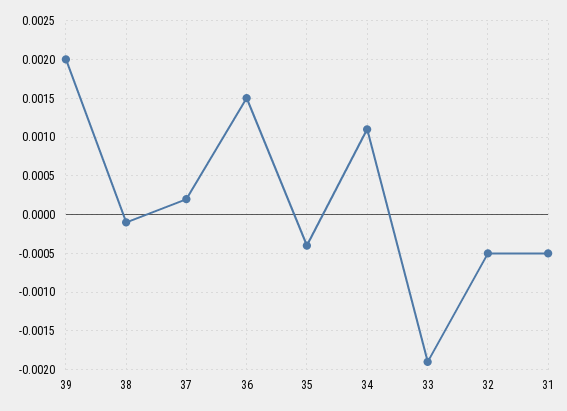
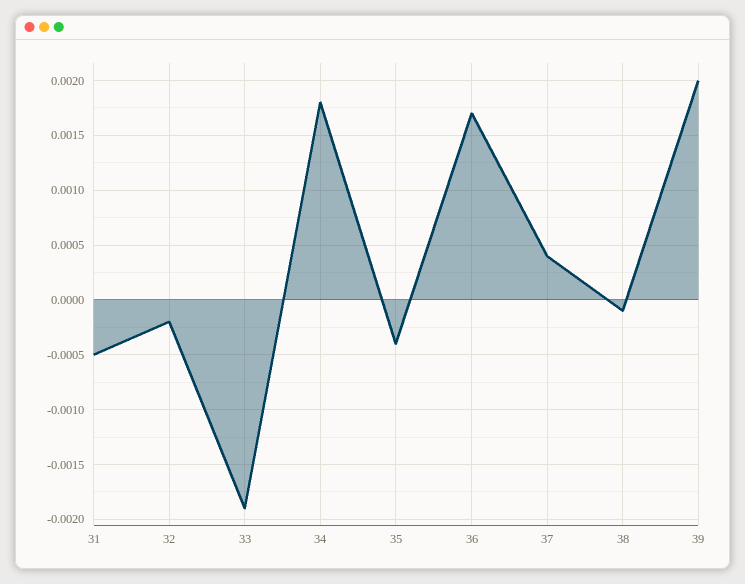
  {
    "39": 0.002,
    "38": -0.0001,
-   "37": 0.0002,
+   "37": 0.0004,
-   "36": 0.0015,
+   "36": 0.0017,
    "35": -0.0004,
-   "34": 0.0011,
+   "34": 0.0018,
    "33": -0.0019,
-   "32": -0.0005,
+   "32": -0.0002,
    "31": -0.0005
  }

